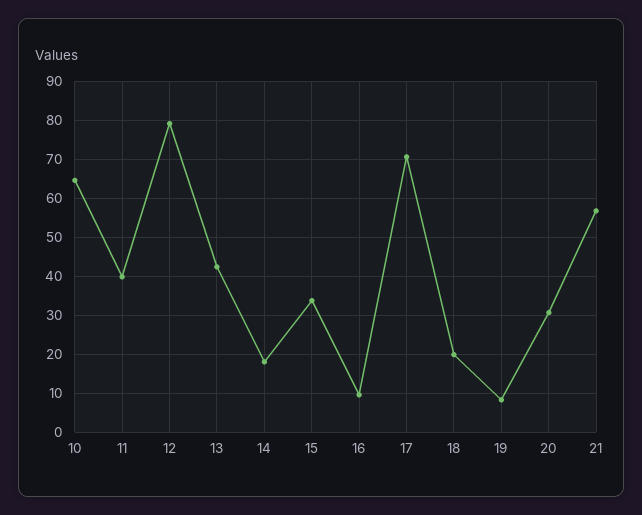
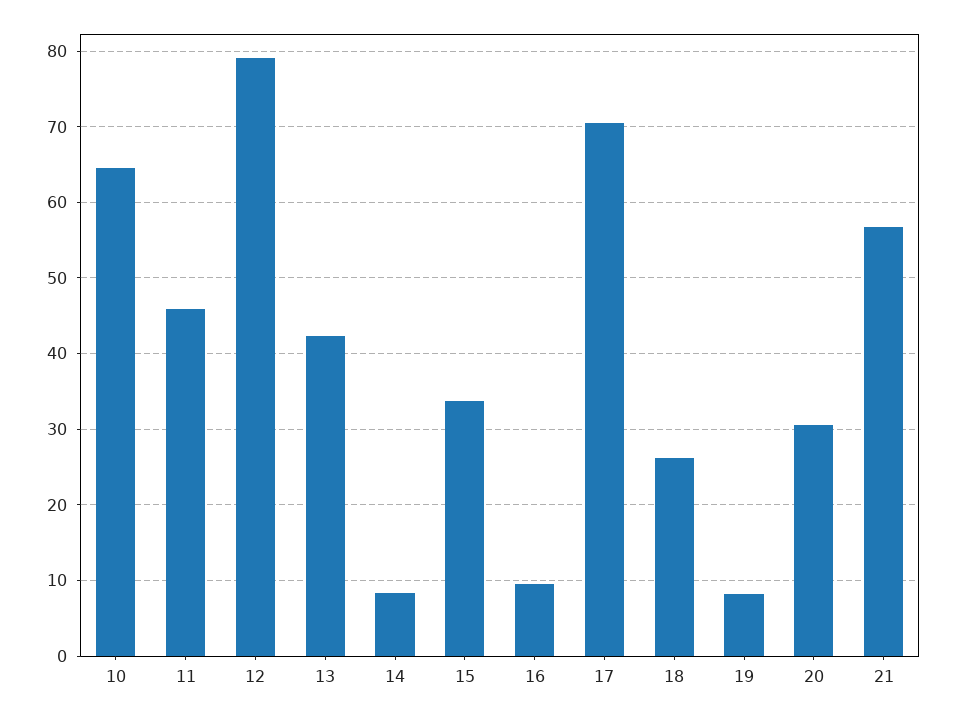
  {
    "10": 65,
-   "11": 40,
+   "11": 46,
    "12": 79,
    "13": 42,
-   "14": 18,
+   "14": 8,
    "15": 34,
    "16": 10,
    "17": 71,
-   "18": 20,
+   "18": 26,
    "19": 8,
    "20": 31,
    "21": 57
  }

